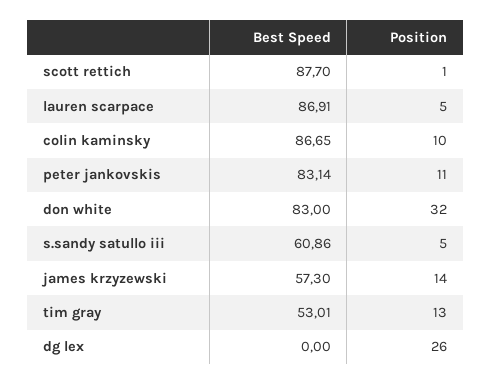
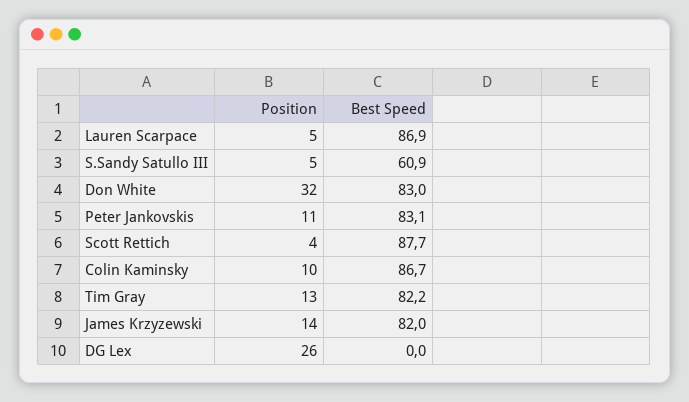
  {
    "Best Speed": {
      "scott rettich": 87.7,
      "lauren scarpace": 86.91,
      "colin kaminsky": 86.65,
      "peter jankovskis": 83.14,
      "don white": 83,
      "s.sandy satullo iii": 60.86,
-     "james krzyzewski": 57.3,
+     "james krzyzewski": 82,
-     "tim gray": 53.01,
+     "tim gray": 82.2,
      "dg lex": 0
    },
    "Position": {
-     "scott rettich": 1,
+     "scott rettich": 4,
      "lauren scarpace": 5,
      "colin kaminsky": 10,
      "peter jankovskis": 11,
      "don white": 32,
      "s.sandy satullo iii": 5,
      "james krzyzewski": 14,
      "tim gray": 13,
      "dg lex": 26
    }
  }

